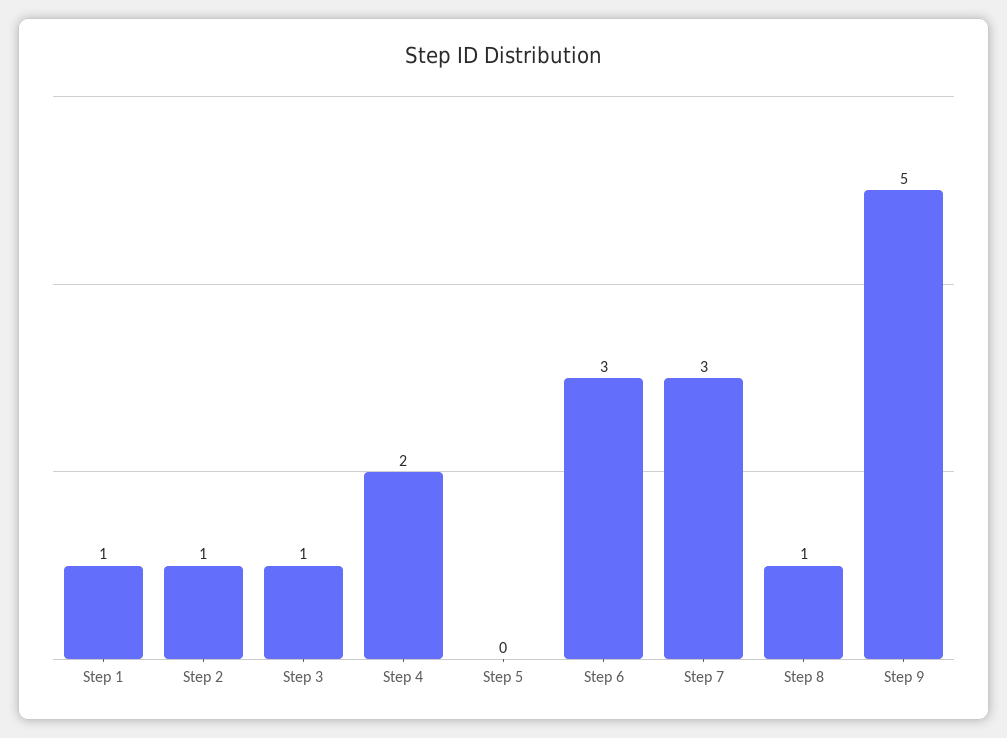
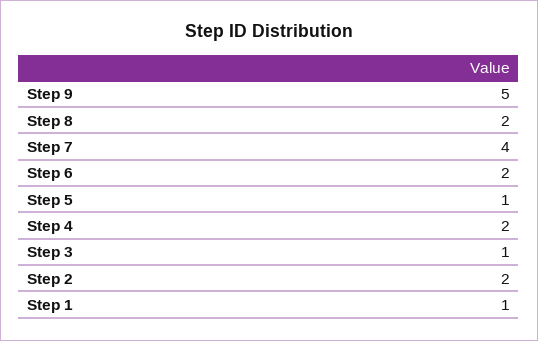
  {
    "Step 1": 1,
-   "Step 2": 1,
+   "Step 2": 2,
    "Step 3": 1,
    "Step 4": 2,
-   "Step 5": 0,
+   "Step 5": 1,
-   "Step 6": 3,
+   "Step 6": 2,
-   "Step 7": 3,
+   "Step 7": 4,
-   "Step 8": 1,
+   "Step 8": 2,
    "Step 9": 5
  }

